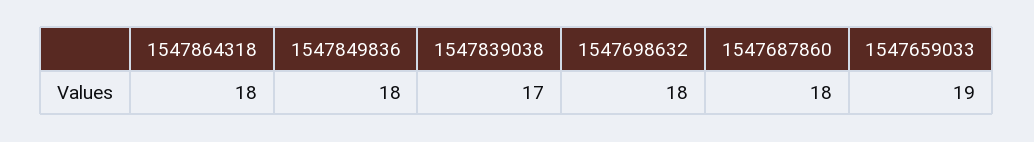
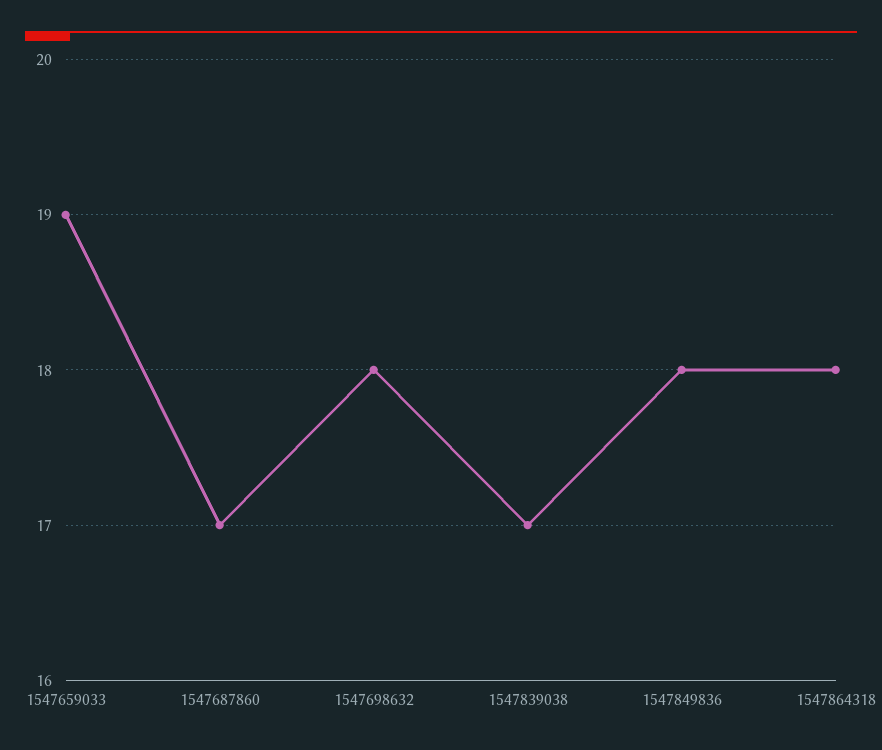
  {
    "1547864318": 18,
    "1547849836": 18,
    "1547839038": 17,
    "1547698632": 18,
-   "1547687860": 18,
+   "1547687860": 17,
    "1547659033": 19
  }

